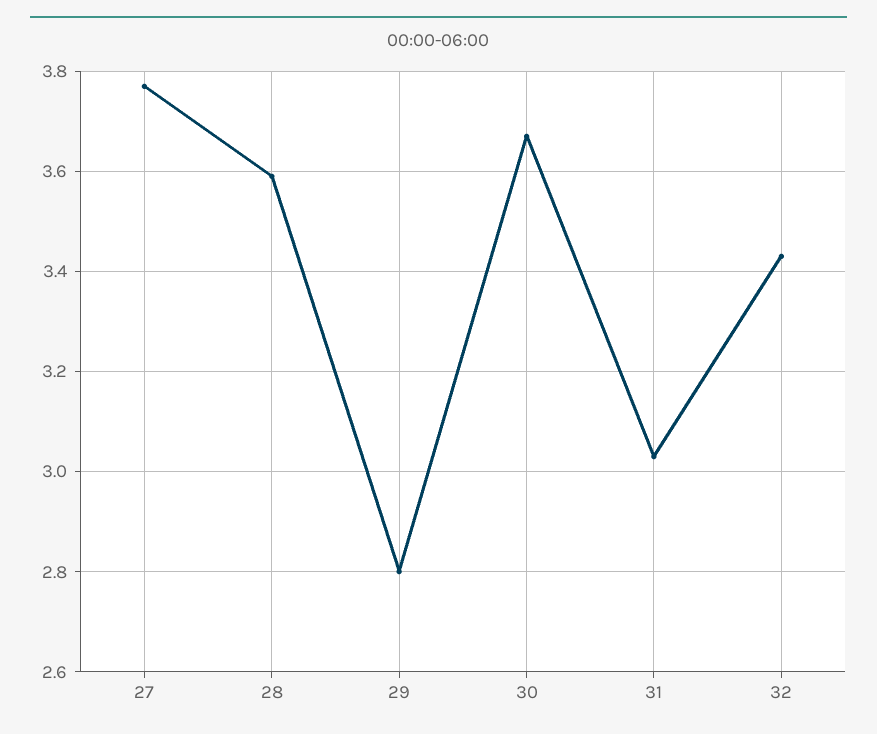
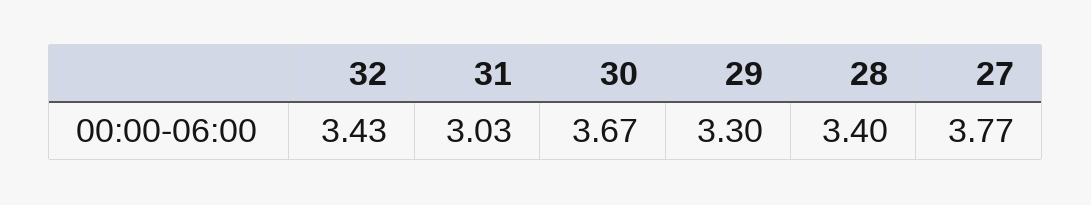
  {
    "27": 3.77,
-   "28": 3.6,
+   "28": 3.4,
-   "29": 2.8,
+   "29": 3.3,
    "30": 3.67,
    "31": 3.03,
    "32": 3.43
  }

